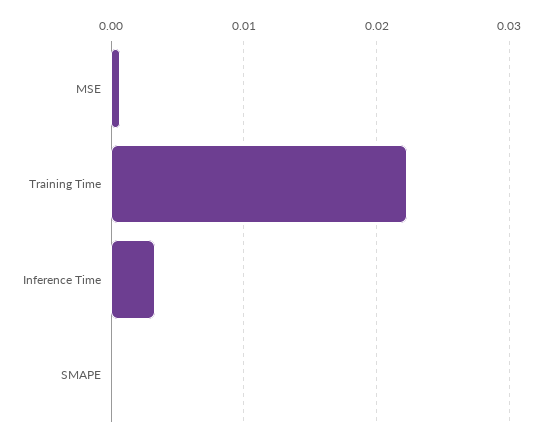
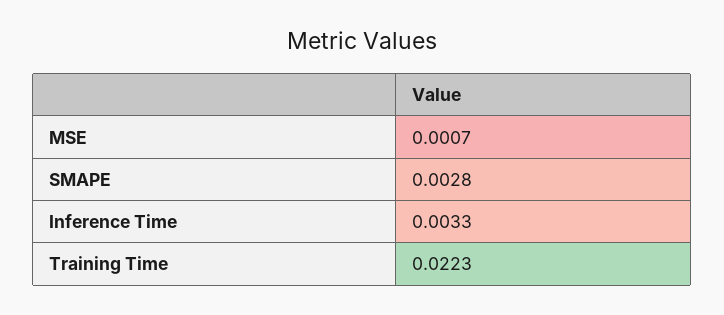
  {
    "MSE": 0.0007,
    "Training Time": 0.0223,
    "Inference Time": 0.0033,
-   "SMAPE": 0
+   "SMAPE": 0.0028
  }

